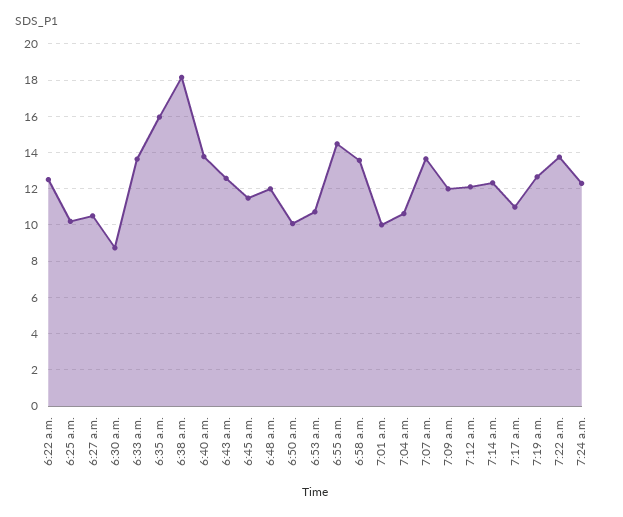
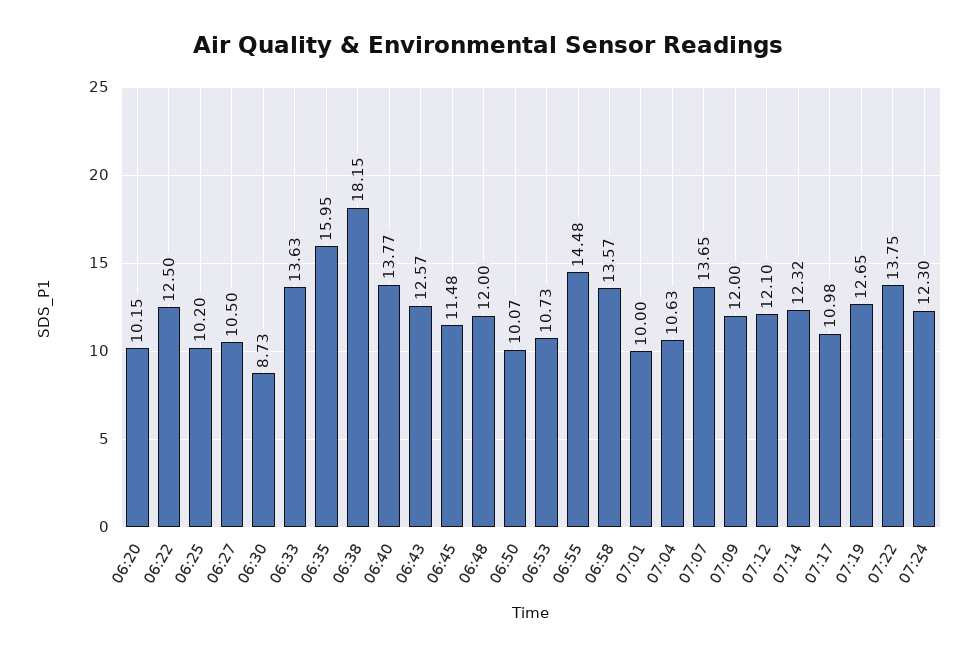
  {
    "6:22 a.m.": 12.5,
    "6:25 a.m.": 10.2,
    "6:27 a.m.": 10.5,
    "6:30 a.m.": 8.73,
    "6:33 a.m.": 13.63,
    "6:35 a.m.": 15.95,
    "6:38 a.m.": 18.15,
    "6:40 a.m.": 13.77,
    "6:43 a.m.": 12.57,
    "6:45 a.m.": 11.48,
    "6:48 a.m.": 12,
    "6:50 a.m.": 10.07,
    "6:53 a.m.": 10.73,
    "6:55 a.m.": 14.48,
    "6:58 a.m.": 13.57,
    "7:01 a.m.": 10,
    "7:04 a.m.": 10.63,
    "7:07 a.m.": 13.65,
    "7:09 a.m.": 12,
    "7:12 a.m.": 12.1,
    "7:14 a.m.": 12.32,
    "7:17 a.m.": 10.98,
    "7:19 a.m.": 12.65,
    "7:22 a.m.": 13.75,
-   "7:24 a.m.": 12.3
+   "7:24 a.m.": 12.3,
+   "06:20": 10.15
  }

